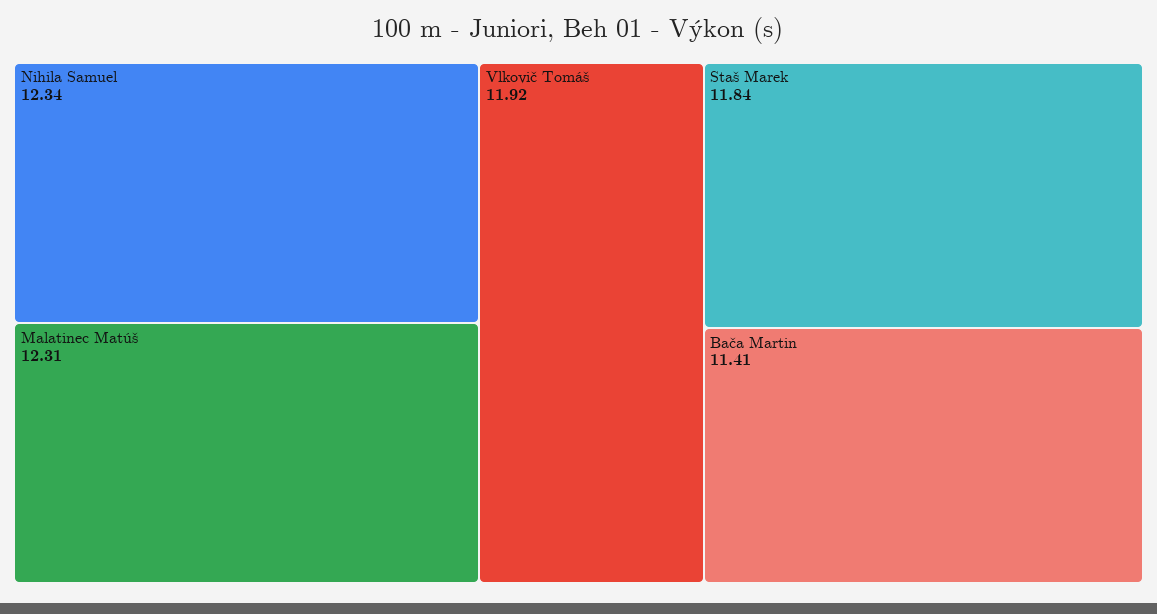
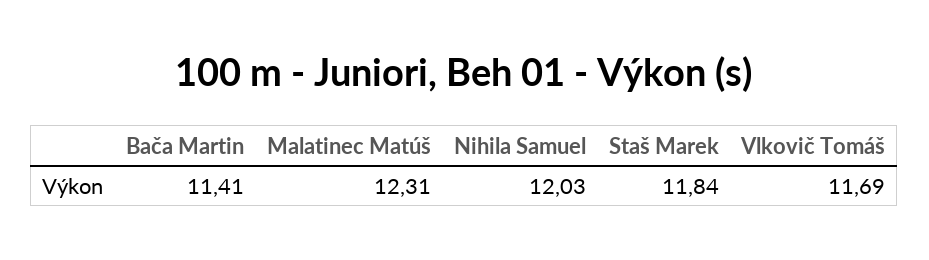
  {
-   "Nihila Samuel": 12.34,
+   "Nihila Samuel": 12.03,
    "Malatinec Matúš": 12.31,
-   "Vlkovič Tomáš": 11.92,
+   "Vlkovič Tomáš": 11.69,
    "Staš Marek": 11.84,
    "Bača Martin": 11.41
  }

